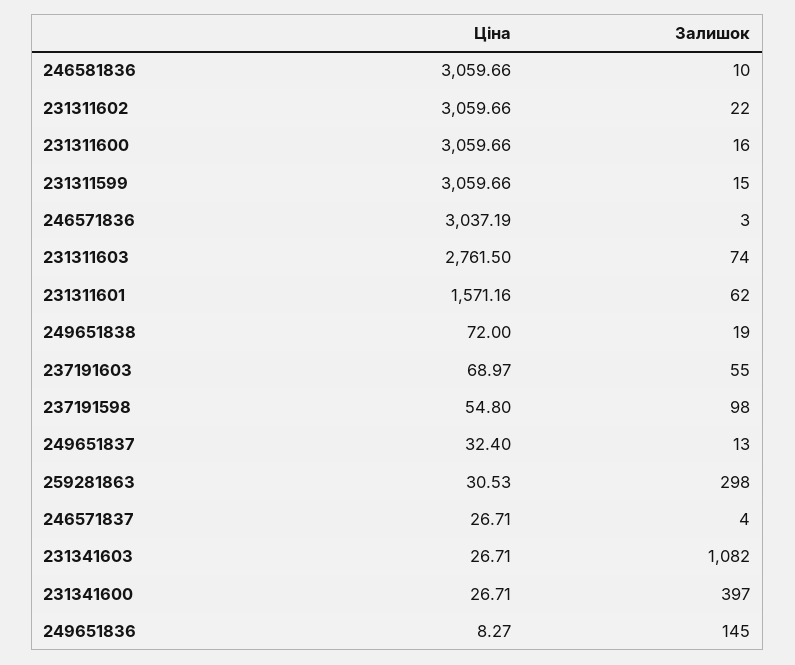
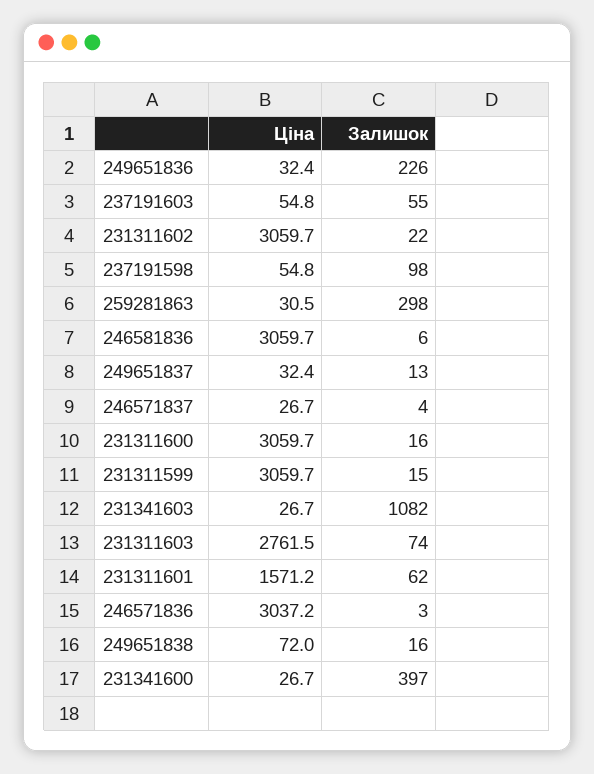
  {
    "Ціна": {
      "246581836": 3059.66,
      "231311602": 3059.66,
      "231311600": 3059.66,
      "231311599": 3059.66,
      "246571836": 3037.19,
      "231311603": 2761.5,
      "231311601": 1571.16,
      "249651838": 72,
-     "237191603": 68.97,
+     "237191603": 54.8,
      "237191598": 54.8,
      "249651837": 32.4,
      "259281863": 30.53,
      "246571837": 26.71,
      "231341603": 26.71,
      "231341600": 26.71,
-     "249651836": 8.27
+     "249651836": 32.4
    },
    "Залишок": {
-     "246581836": 10,
+     "246581836": 6,
      "231311602": 22,
      "231311600": 16,
      "231311599": 15,
      "246571836": 3,
      "231311603": 74,
      "231311601": 62,
-     "249651838": 19,
+     "249651838": 16,
      "237191603": 55,
      "237191598": 98,
      "249651837": 13,
      "259281863": 298,
      "246571837": 4,
      "231341603": 1082,
      "231341600": 397,
-     "249651836": 145
+     "249651836": 226
    }
  }

